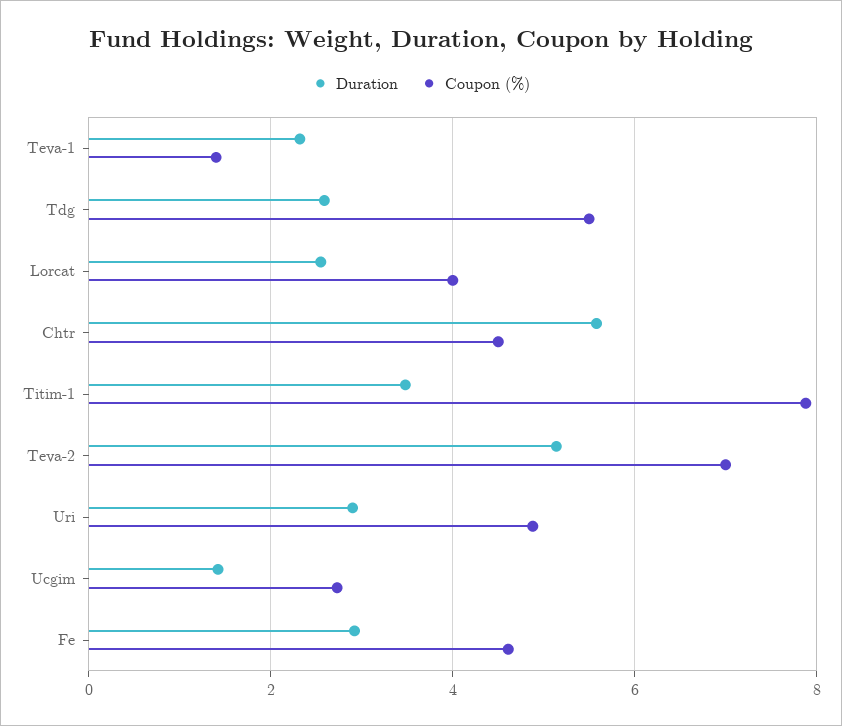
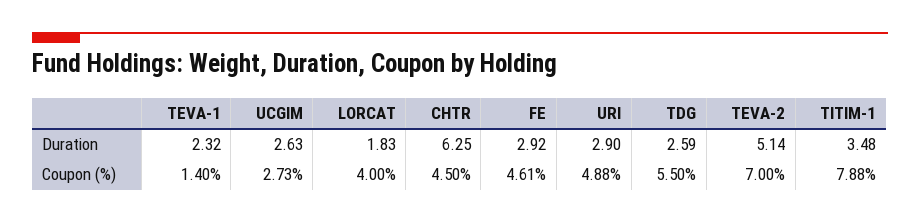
  {
    "Duration": {
      "Teva-1": 2.32,
      "Tdg": 2.59,
-     "Lorcat": 2.6,
+     "Lorcat": 1.83,
-     "Chtr": 5.6,
+     "Chtr": 6.25,
      "Titim-1": 3.48,
      "Teva-2": 5.14,
      "Uri": 2.9,
-     "Ucgim": 1.4,
+     "Ucgim": 2.63,
      "Fe": 2.92
    },
    "Coupon (%)": {
      "Teva-1": 1.4,
      "Tdg": 5.5,
      "Lorcat": 4,
      "Chtr": 4.5,
      "Titim-1": 7.88,
      "Teva-2": 7,
      "Uri": 4.88,
      "Ucgim": 2.73,
      "Fe": 4.61
    }
  }

